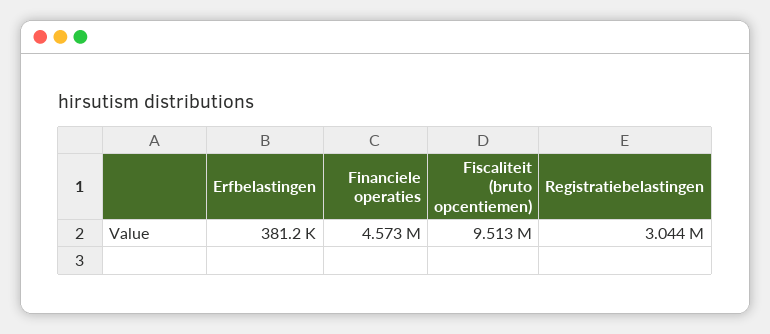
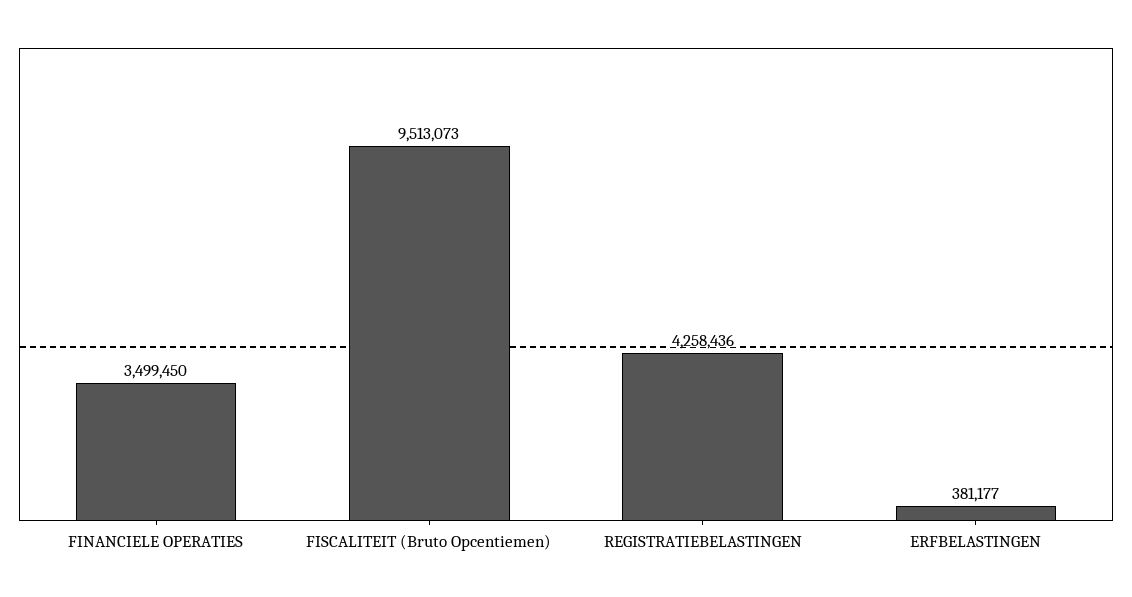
  {
    "Erfbelastingen": 381177,
-   "Financiele operaties": 4573000,
+   "Financiele operaties": 3499450,
    "Fiscaliteit (bruto opcentiemen)": 9513073,
-   "Registratiebelastingen": 3044000
+   "Registratiebelastingen": 4258436
  }

